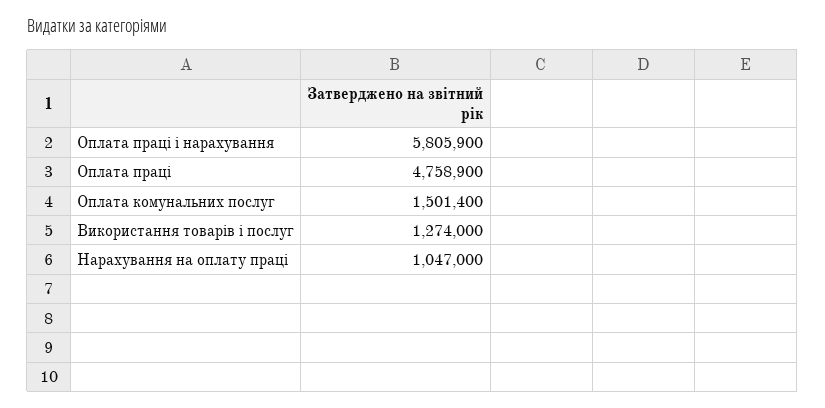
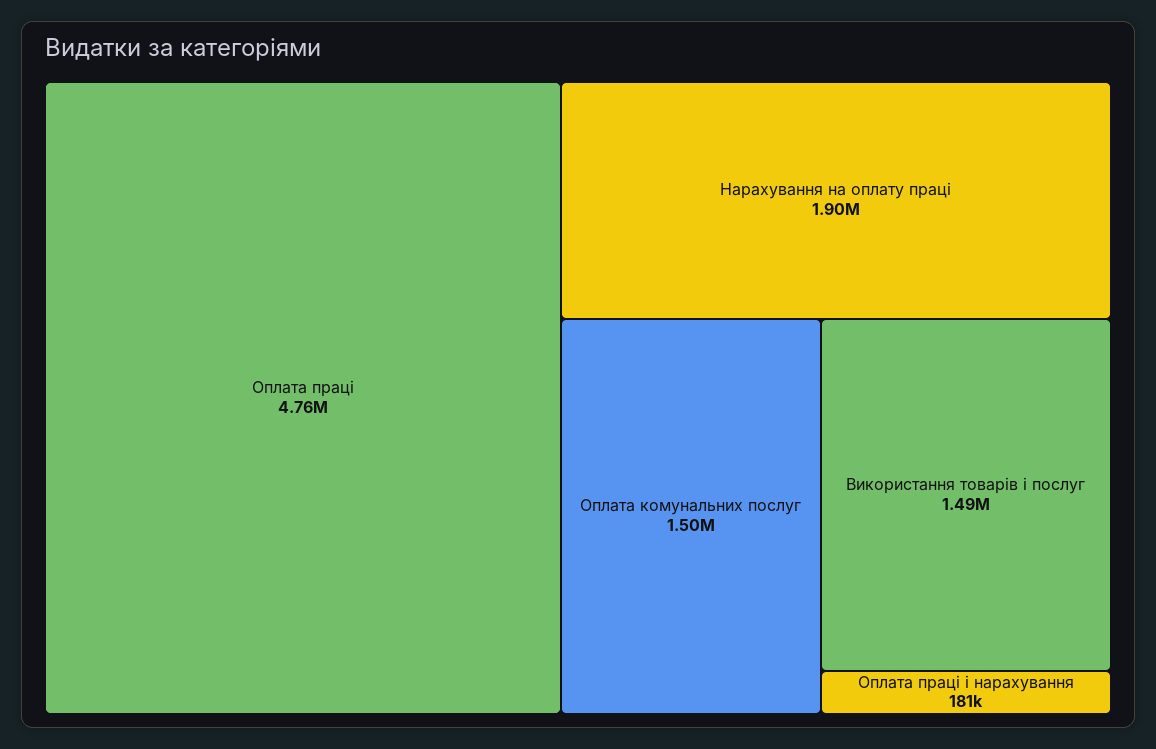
  {
-   "Оплата праці і нарахування": 5805900,
+   "Оплата праці і нарахування": 181000,
    "Оплата праці": 4758900,
    "Оплата комунальних послуг": 1501400,
-   "Використання товарів і послуг": 1274000,
+   "Використання товарів і послуг": 1490000,
-   "Нарахування на оплату праці": 1047000
+   "Нарахування на оплату праці": 1900000
  }

